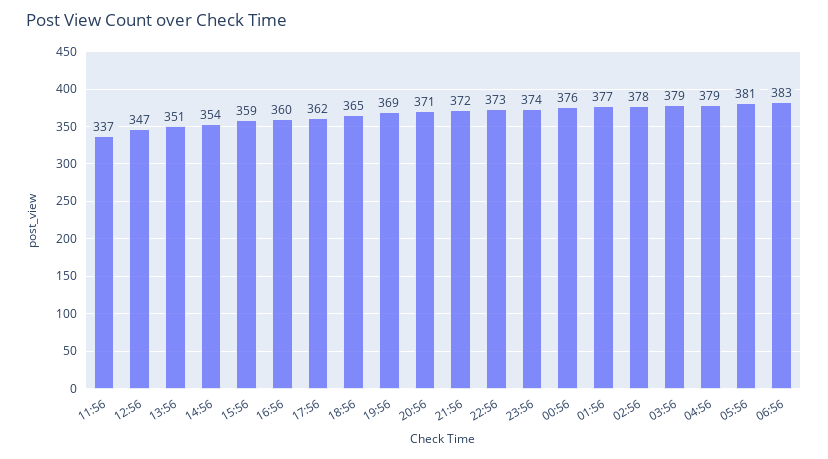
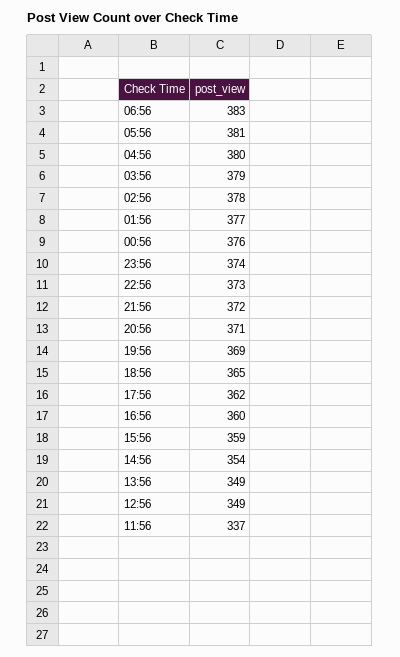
  {
    "11:56": 337,
-   "12:56": 347,
+   "12:56": 349,
-   "13:56": 351,
+   "13:56": 349,
    "14:56": 354,
    "15:56": 359,
    "16:56": 360,
    "17:56": 362,
    "18:56": 365,
    "19:56": 369,
    "20:56": 371,
    "21:56": 372,
    "22:56": 373,
    "23:56": 374,
    "00:56": 376,
    "01:56": 377,
    "02:56": 378,
    "03:56": 379,
-   "04:56": 379,
+   "04:56": 380,
    "05:56": 381,
    "06:56": 383
  }

